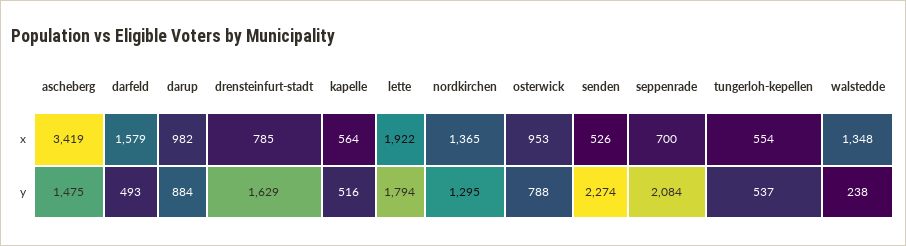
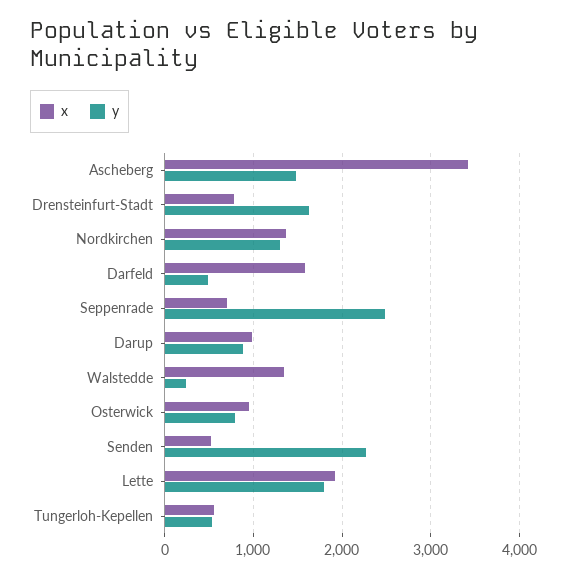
  {
    "x": {
      "ascheberg": 3419,
      "darfeld": 1579,
      "darup": 982,
      "drensteinfurt-stadt": 785,
-     "kapelle": 564,
      "lette": 1922,
      "nordkirchen": 1365,
      "osterwick": 953,
      "senden": 526,
      "seppenrade": 700,
      "tungerloh-kepellen": 554,
      "walstedde": 1348
    },
    "y": {
      "ascheberg": 1475,
      "darfeld": 493,
      "darup": 884,
      "drensteinfurt-stadt": 1629,
-     "kapelle": 516,
      "lette": 1794,
      "nordkirchen": 1295,
      "osterwick": 788,
      "senden": 2274,
-     "seppenrade": 2084,
+     "seppenrade": 2500,
      "tungerloh-kepellen": 537,
      "walstedde": 238
    }
  }

